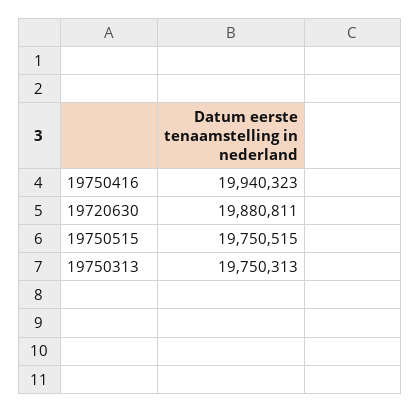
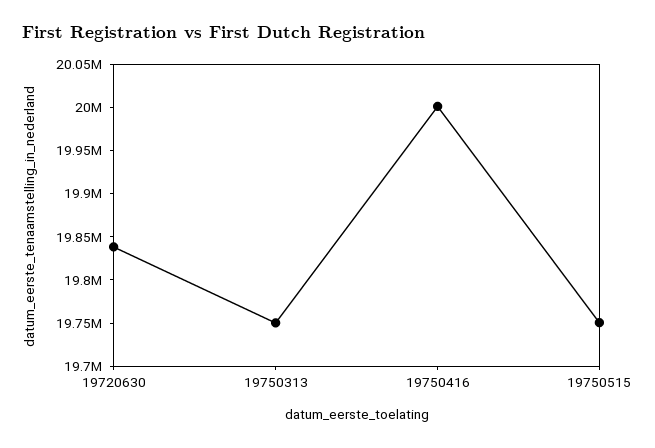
  {
-   "19750416": 19940323,
+   "19750416": 20000000,
-   "19720630": 19880811,
+   "19720630": 19840000,
    "19750515": 19750515,
    "19750313": 19750313
  }

